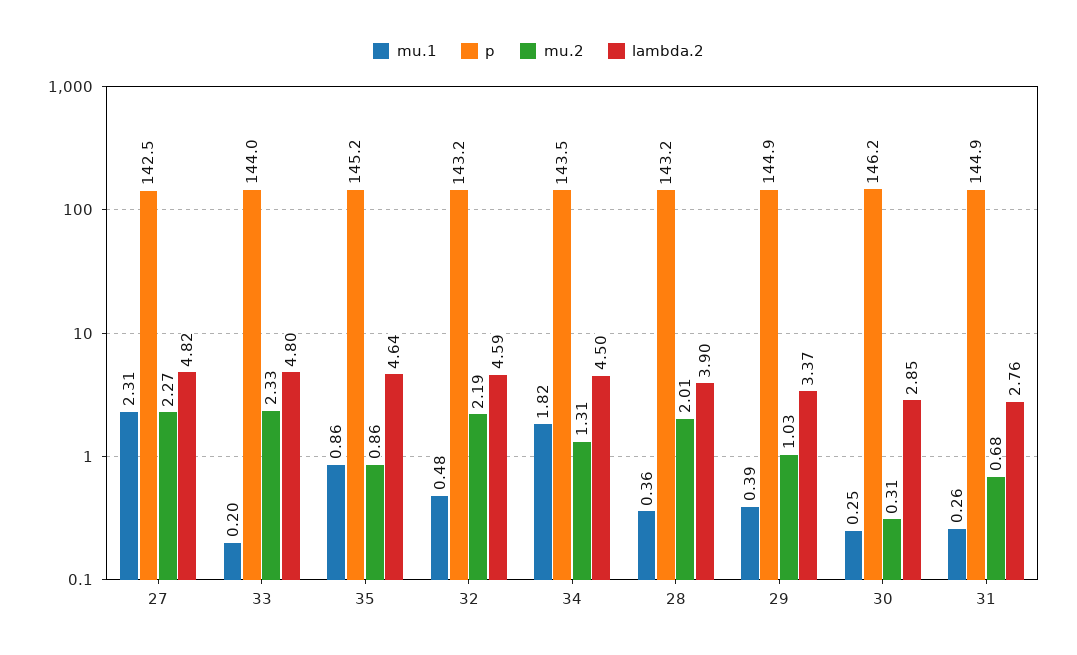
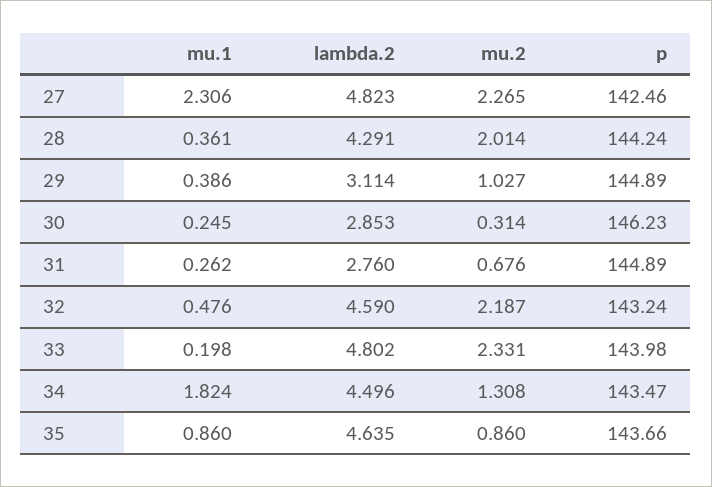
  {
    "mu.1": {
      "27": 2.306,
      "33": 0.198,
      "35": 0.86,
      "32": 0.476,
      "34": 1.824,
      "28": 0.361,
      "29": 0.386,
      "30": 0.245,
      "31": 0.262
    },
    "p": {
      "27": 142.46,
      "33": 143.98,
-     "35": 145.2,
+     "35": 143.66,
      "32": 143.24,
      "34": 143.47,
-     "28": 143.2,
+     "28": 144.24,
      "29": 144.89,
      "30": 146.23,
      "31": 144.89
    },
    "mu.2": {
      "27": 2.265,
      "33": 2.331,
      "35": 0.86,
      "32": 2.187,
      "34": 1.308,
      "28": 2.014,
      "29": 1.027,
      "30": 0.314,
      "31": 0.676
    },
    "lambda.2": {
      "27": 4.823,
      "33": 4.802,
      "35": 4.635,
      "32": 4.59,
      "34": 4.496,
-     "28": 3.9,
+     "28": 4.291,
-     "29": 3.37,
+     "29": 3.114,
      "30": 2.853,
      "31": 2.76
    }
  }

